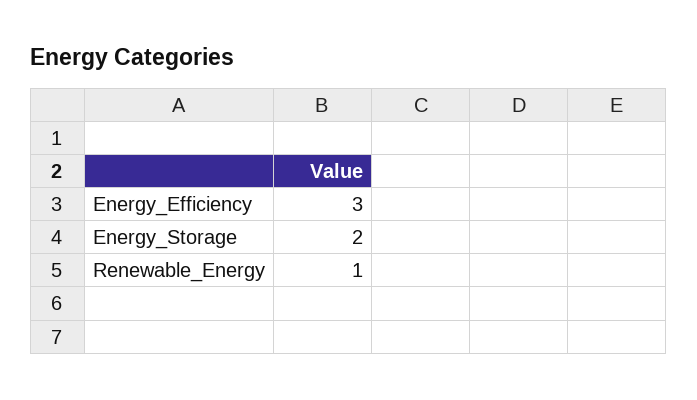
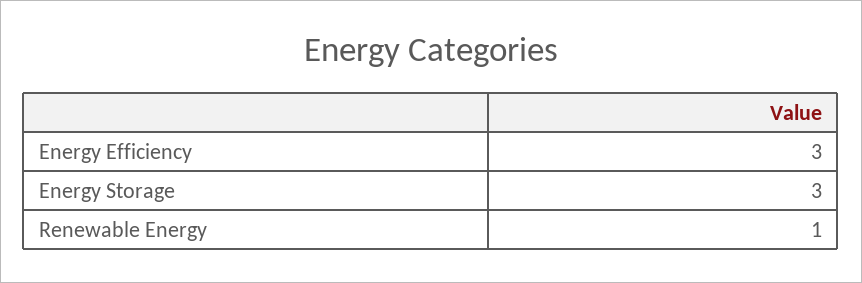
  {
    "Energy_Efficiency": 3,
-   "Energy_Storage": 2,
+   "Energy_Storage": 3,
    "Renewable_Energy": 1
  }

